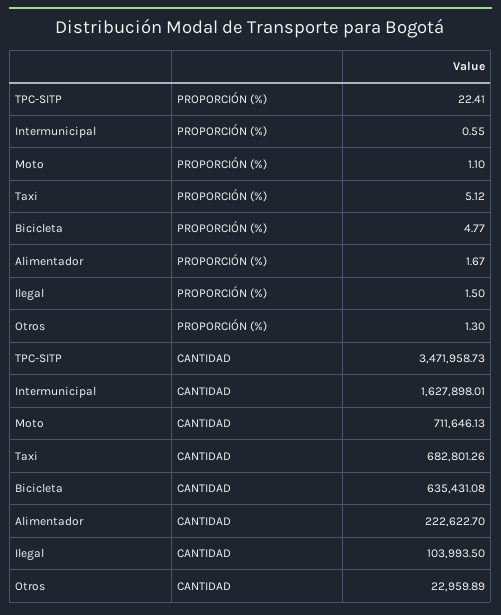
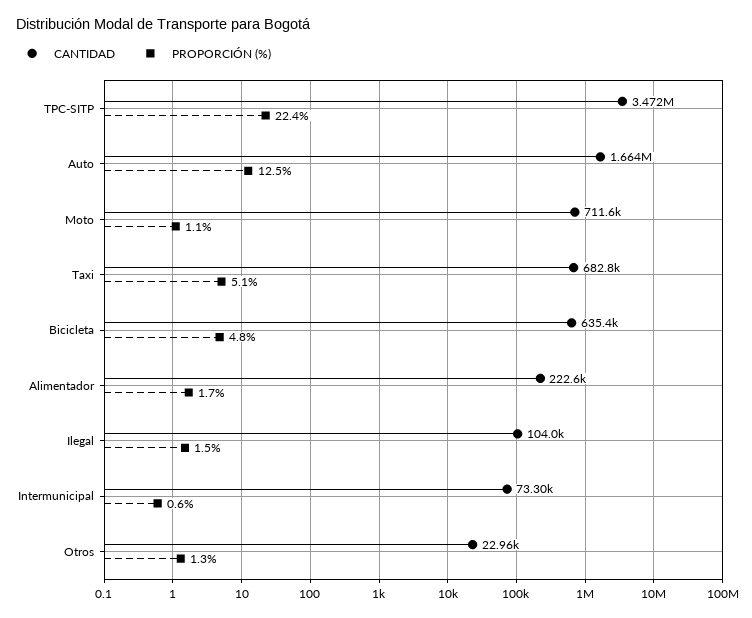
  {
    "PROPORCIÓN (%)": {
      "TPC-SITP": 22.41,
      "Intermunicipal": 0.55,
      "Moto": 1.1,
      "Taxi": 5.12,
      "Bicicleta": 4.77,
      "Alimentador": 1.67,
      "Ilegal": 1.5,
-     "Otros": 1.3
+     "Otros": 1.3,
+     "Auto": 12.5
    },
    "CANTIDAD": {
      "TPC-SITP": 3471958.73,
-     "Intermunicipal": 1627898.01,
+     "Intermunicipal": 73300,
      "Moto": 711646.13,
      "Taxi": 682801.26,
      "Bicicleta": 635431.08,
      "Alimentador": 222622.7,
      "Ilegal": 103993.5,
-     "Otros": 22959.89
+     "Otros": 22959.89,
+     "Auto": 1664000
    }
  }

